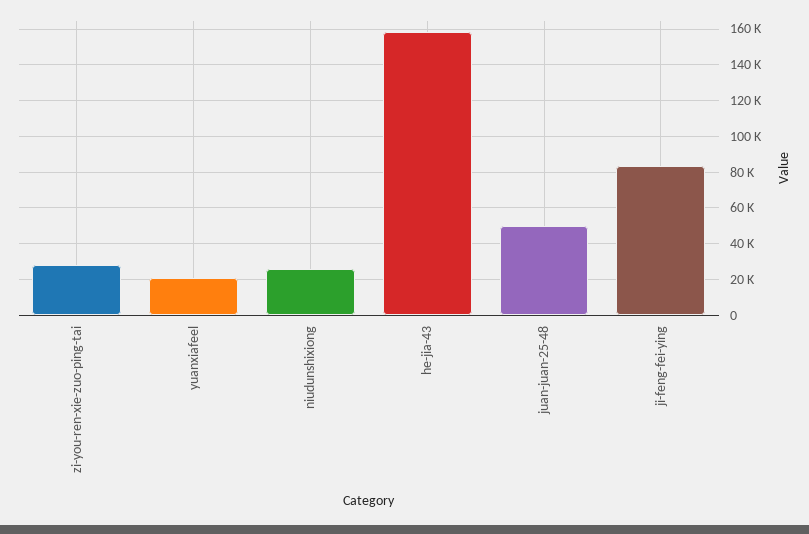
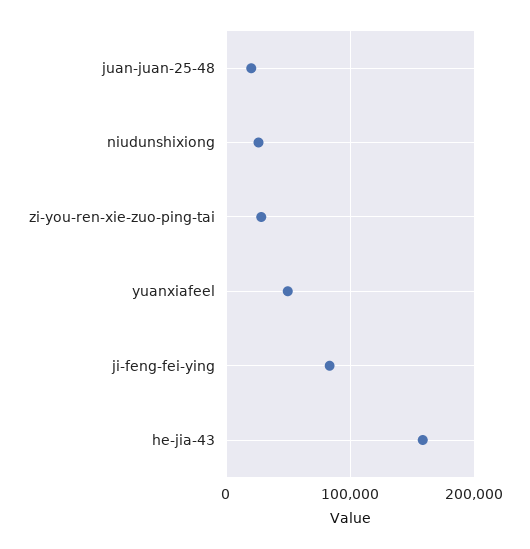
  {
    "zi-you-ren-xie-zuo-ping-tai": 30000,
-   "yuanxiafeel": 20000,
+   "yuanxiafeel": 50000,
    "niudunshixiong": 25000,
    "he-jia-43": 160000,
-   "juan-juan-25-48": 50000,
+   "juan-juan-25-48": 20000,
    "ji-feng-fei-ying": 85000
  }

